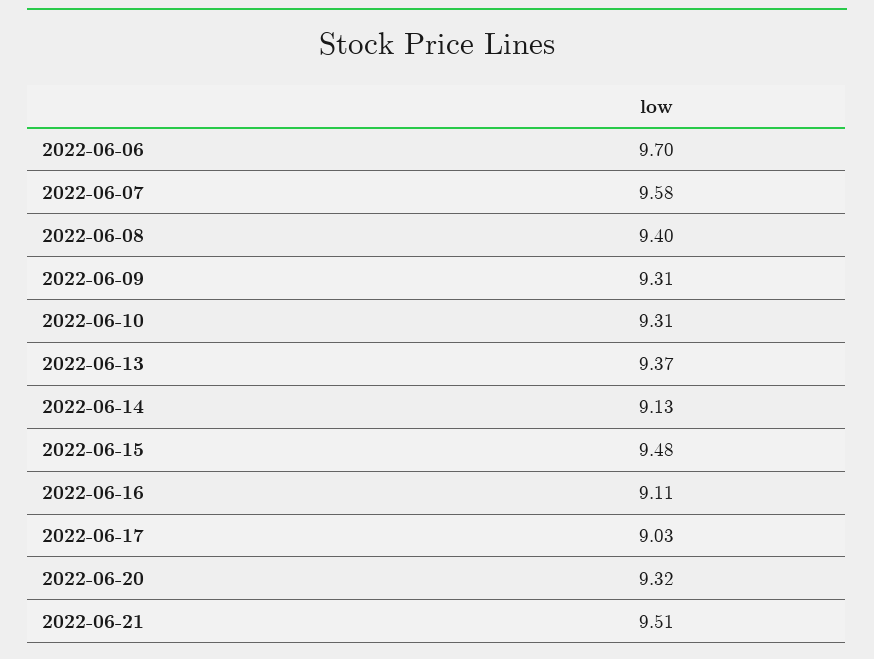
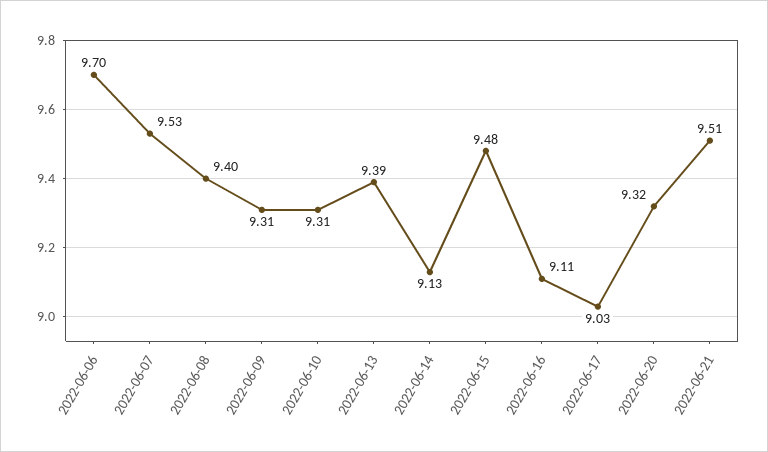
  {
    "2022-06-06": 9.7,
-   "2022-06-07": 9.58,
+   "2022-06-07": 9.53,
    "2022-06-08": 9.4,
    "2022-06-09": 9.31,
    "2022-06-10": 9.31,
-   "2022-06-13": 9.37,
+   "2022-06-13": 9.39,
    "2022-06-14": 9.13,
    "2022-06-15": 9.48,
    "2022-06-16": 9.11,
    "2022-06-17": 9.03,
    "2022-06-20": 9.32,
    "2022-06-21": 9.51
  }

